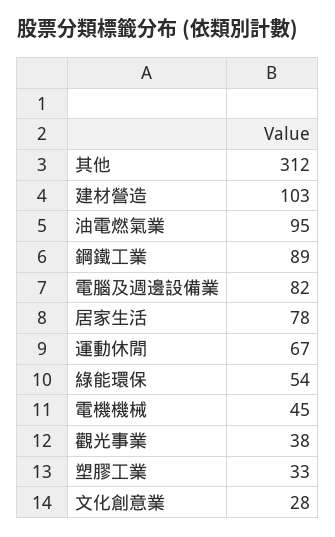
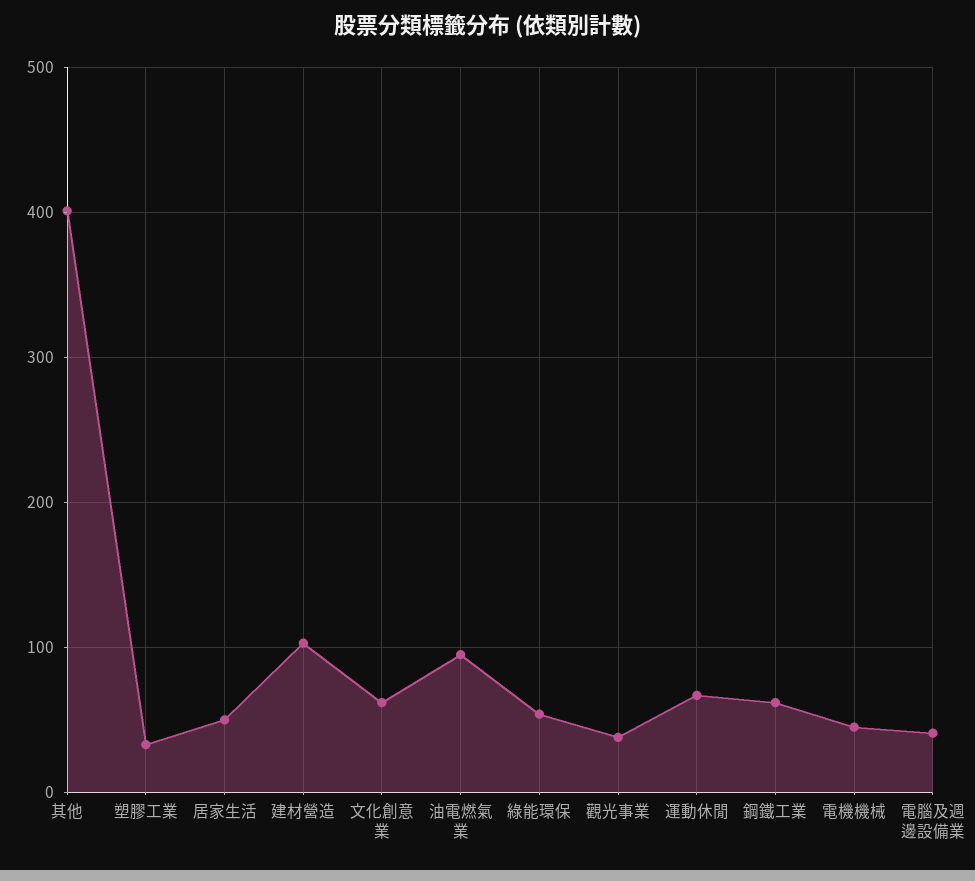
  {
-   "其他": 312,
+   "其他": 400,
    "建材營造": 103,
    "油電燃氣業": 95,
-   "鋼鐵工業": 89,
+   "鋼鐵工業": 60,
-   "電腦及週邊設備業": 82,
+   "電腦及週邊設備業": 40,
-   "居家生活": 78,
+   "居家生活": 50,
    "運動休閒": 67,
    "綠能環保": 54,
    "電機機械": 45,
    "觀光事業": 38,
    "塑膠工業": 33,
-   "文化創意業": 28
+   "文化創意業": 60
  }

